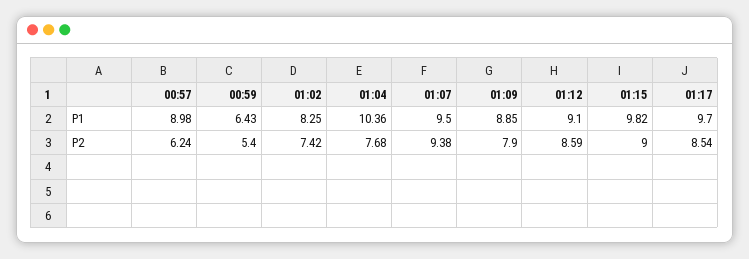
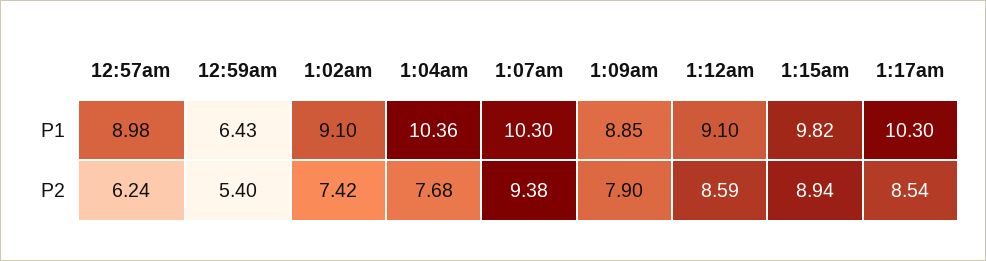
  {
    "00:57": {
      "P1": 8.98,
      "P2": 6.24
    },
    "00:59": {
      "P1": 6.43,
      "P2": 5.4
    },
    "01:02": {
-     "P1": 8.25,
+     "P1": 9.1,
      "P2": 7.42
    },
    "01:04": {
      "P1": 10.36,
      "P2": 7.68
    },
    "01:07": {
-     "P1": 9.5,
+     "P1": 10.3,
      "P2": 9.38
    },
    "01:09": {
      "P1": 8.85,
      "P2": 7.9
    },
    "01:12": {
      "P1": 9.1,
      "P2": 8.59
    },
    "01:15": {
      "P1": 9.82,
-     "P2": 9
+     "P2": 8.94
    },
    "01:17": {
-     "P1": 9.7,
+     "P1": 10.3,
      "P2": 8.54
    }
  }

